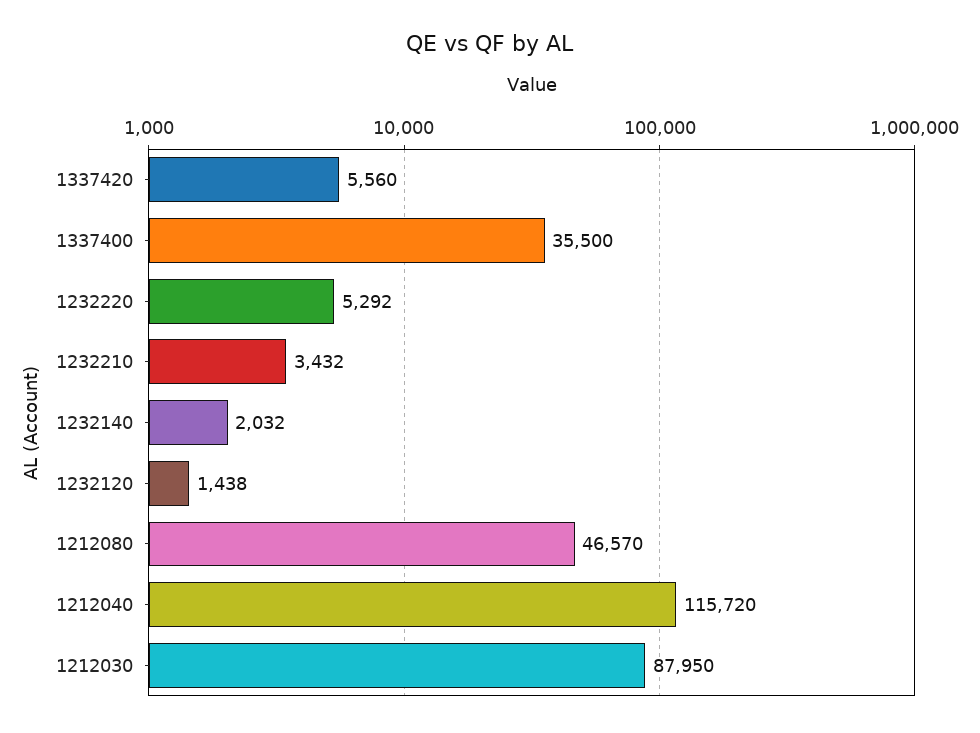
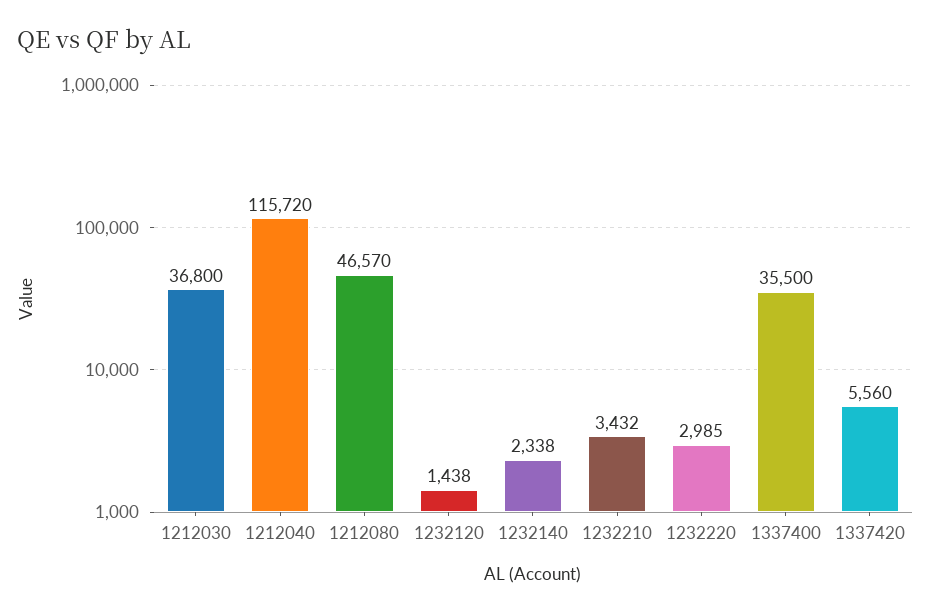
  {
    "1337420": 5560,
    "1337400": 35500,
-   "1232220": 5292,
+   "1232220": 2985,
    "1232210": 3432,
-   "1232140": 2032,
+   "1232140": 2338,
    "1232120": 1438,
    "1212080": 46570,
    "1212040": 115720,
-   "1212030": 87950
+   "1212030": 36800
  }

